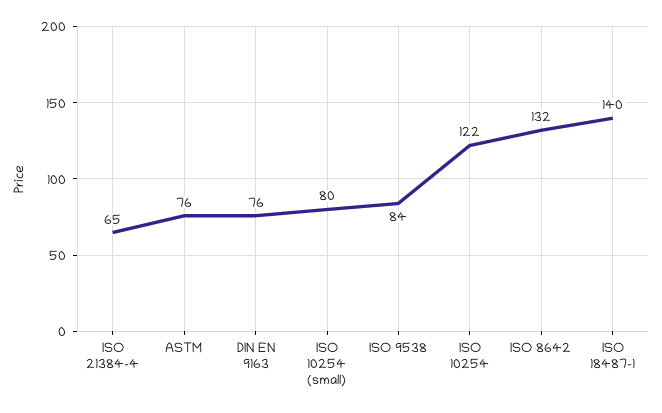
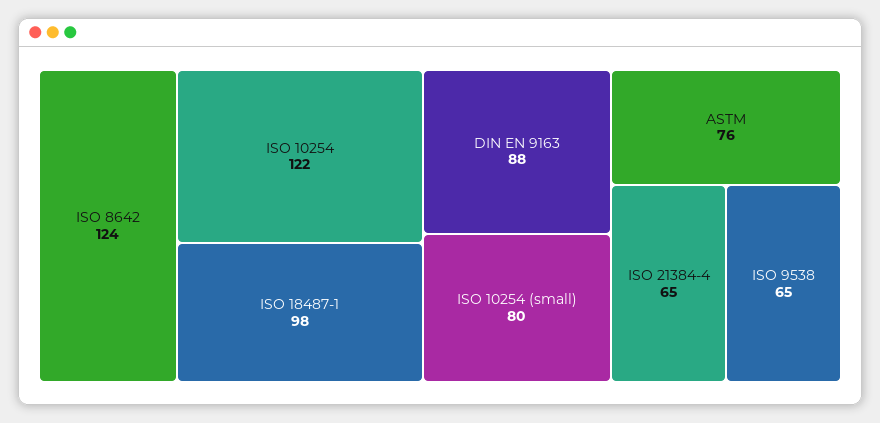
  {
    "ISO 21384-4": 65,
    "ASTM": 76,
-   "DIN EN 9163": 76,
+   "DIN EN 9163": 88,
    "ISO 10254 (small)": 80,
-   "ISO 9538": 84,
+   "ISO 9538": 65,
    "ISO 10254": 122,
-   "ISO 8642": 132,
+   "ISO 8642": 124,
-   "ISO 18487-1": 140
+   "ISO 18487-1": 98
  }

